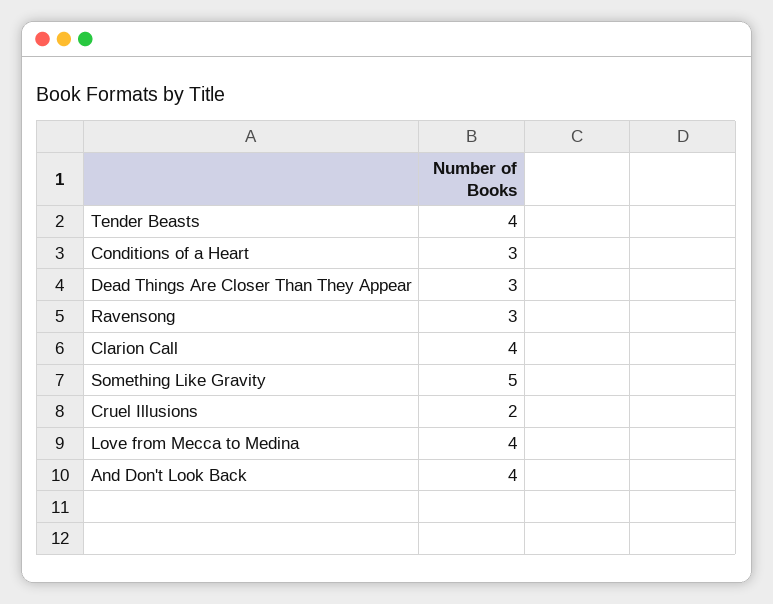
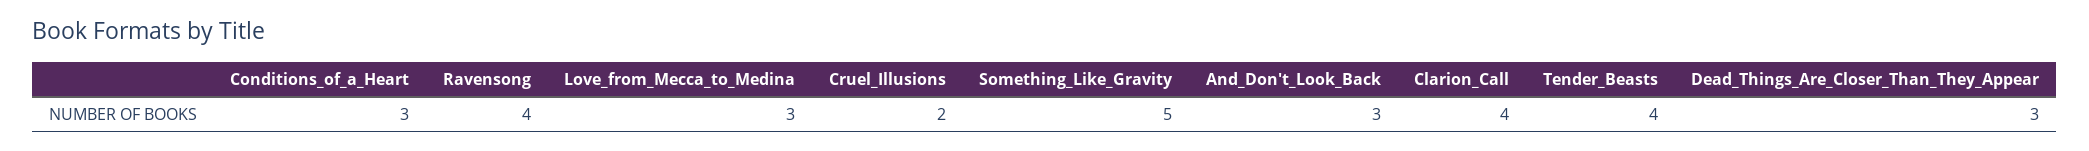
  {
    "Tender Beasts": 4,
    "Conditions of a Heart": 3,
    "Dead Things Are Closer Than They Appear": 3,
-   "Ravensong": 3,
+   "Ravensong": 4,
    "Clarion Call": 4,
    "Something Like Gravity": 5,
    "Cruel Illusions": 2,
-   "Love from Mecca to Medina": 4,
+   "Love from Mecca to Medina": 3,
-   "And Don't Look Back": 4
+   "And Don't Look Back": 3
  }

